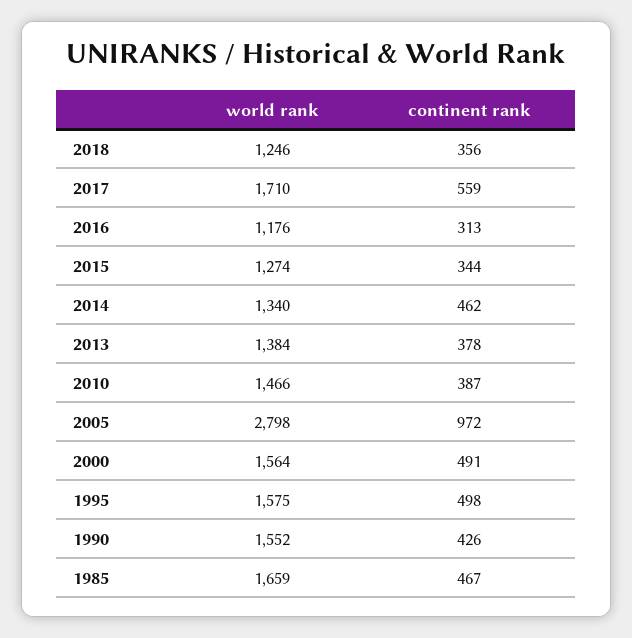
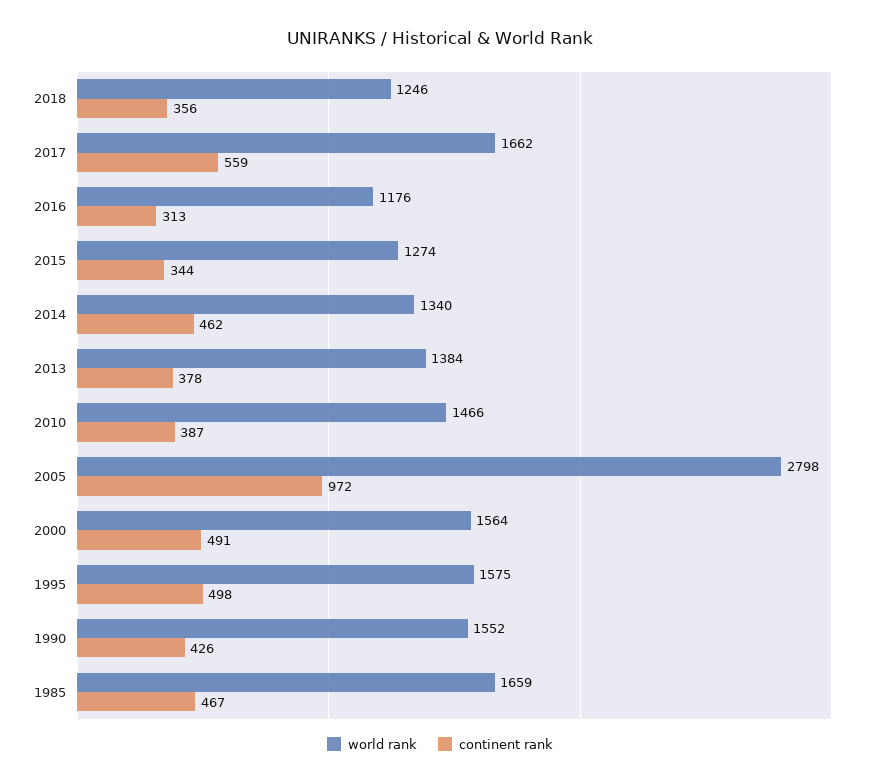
  {
    "world rank": {
      "2018": 1246,
-     "2017": 1710,
+     "2017": 1662,
      "2016": 1176,
      "2015": 1274,
      "2014": 1340,
      "2013": 1384,
      "2010": 1466,
      "2005": 2798,
      "2000": 1564,
      "1995": 1575,
      "1990": 1552,
      "1985": 1659
    },
    "continent rank": {
      "2018": 356,
      "2017": 559,
      "2016": 313,
      "2015": 344,
      "2014": 462,
      "2013": 378,
      "2010": 387,
      "2005": 972,
      "2000": 491,
      "1995": 498,
      "1990": 426,
      "1985": 467
    }
  }

